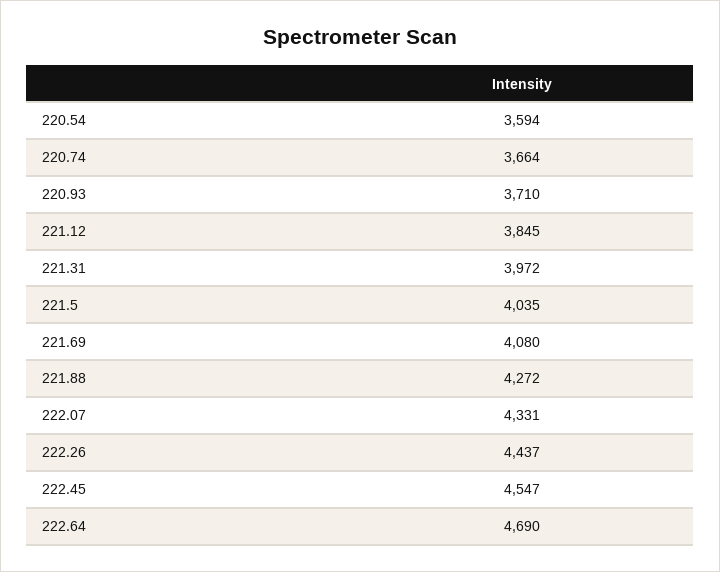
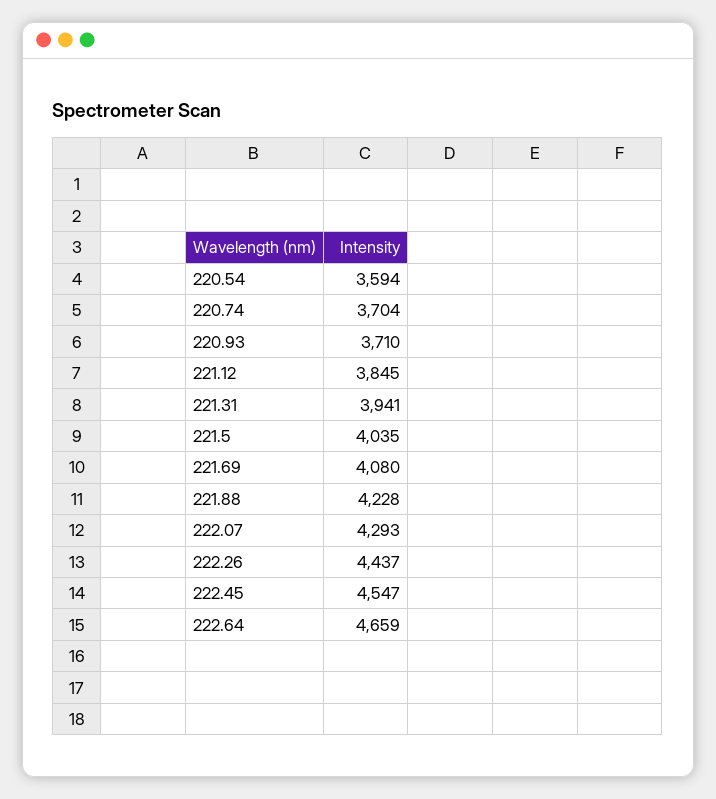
  {
    "220.54": 3594,
-   "220.74": 3664,
+   "220.74": 3704,
    "220.93": 3710,
    "221.12": 3845,
-   "221.31": 3972,
+   "221.31": 3941,
    "221.5": 4035,
    "221.69": 4080,
-   "221.88": 4272,
+   "221.88": 4228,
-   "222.07": 4331,
+   "222.07": 4293,
    "222.26": 4437,
    "222.45": 4547,
-   "222.64": 4690
+   "222.64": 4659
  }

